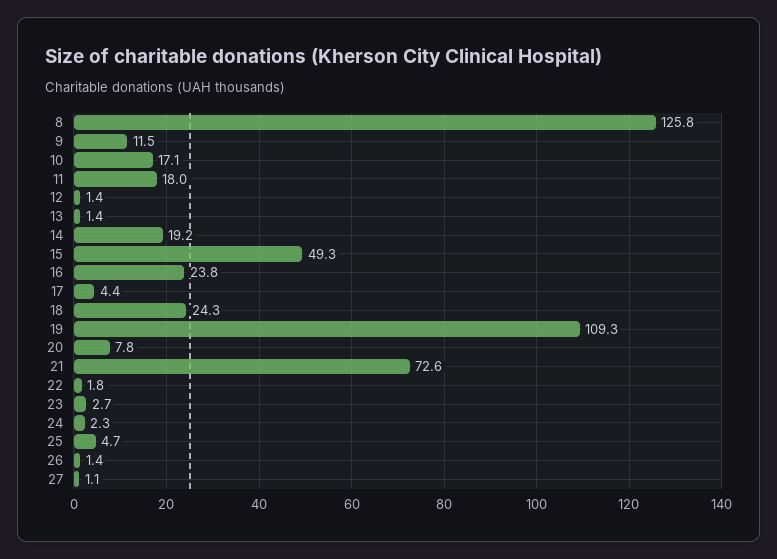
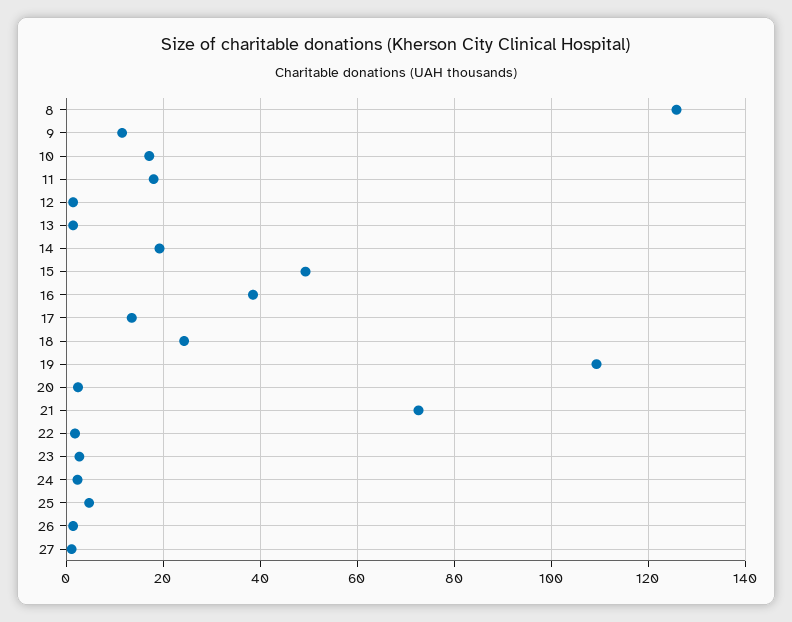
  {
    "8": 125.8,
    "9": 11.5,
    "10": 17.1,
    "11": 18,
    "12": 1.4,
    "13": 1.4,
    "14": 19.2,
    "15": 49.3,
-   "16": 23.8,
+   "16": 38,
-   "17": 4.4,
+   "17": 14,
    "18": 24.3,
    "19": 109.3,
-   "20": 7.8,
+   "20": 2,
    "21": 72.6,
    "22": 1.8,
    "23": 2.7,
    "24": 2.3,
    "25": 4.7,
    "26": 1.4,
    "27": 1.1
  }

